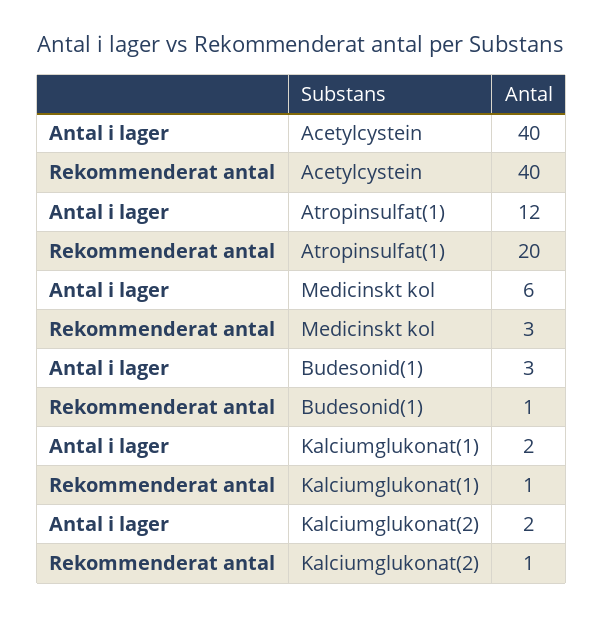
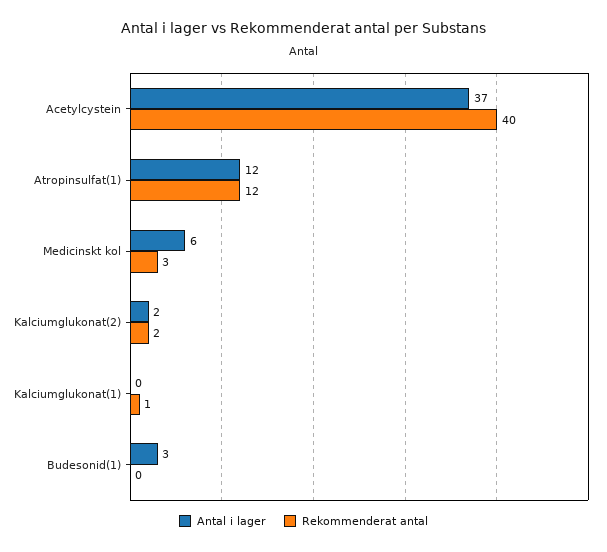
  {
    "Antal i lager": {
-     "Acetylcystein": 40,
+     "Acetylcystein": 37,
      "Atropinsulfat(1)": 12,
      "Medicinskt kol": 6,
      "Budesonid(1)": 3,
-     "Kalciumglukonat(1)": 2,
+     "Kalciumglukonat(1)": 0,
      "Kalciumglukonat(2)": 2
    },
    "Rekommenderat antal": {
      "Acetylcystein": 40,
-     "Atropinsulfat(1)": 20,
+     "Atropinsulfat(1)": 12,
      "Medicinskt kol": 3,
-     "Budesonid(1)": 1,
+     "Budesonid(1)": 0,
      "Kalciumglukonat(1)": 1,
-     "Kalciumglukonat(2)": 1
+     "Kalciumglukonat(2)": 2
    }
  }

